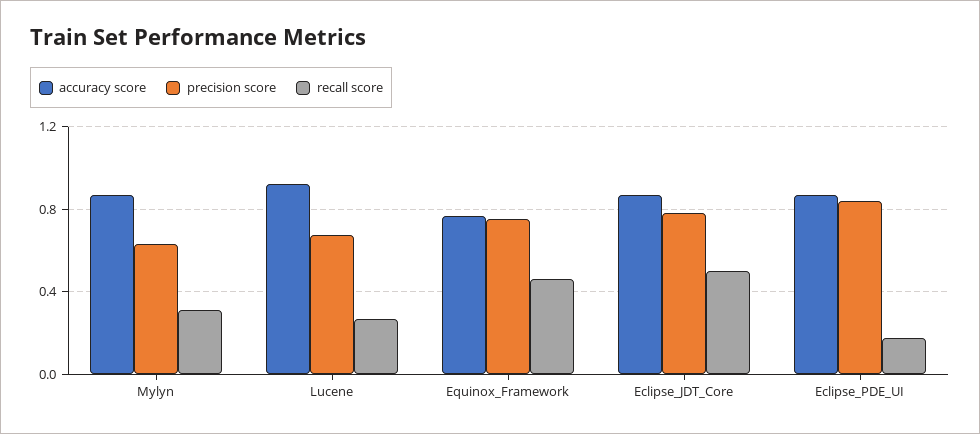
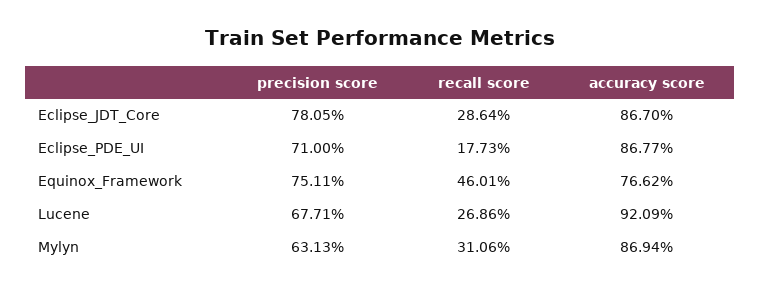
  {
    "accuracy score": {
      "Mylyn": 0.8694,
      "Lucene": 0.9209,
      "Equinox_Framework": 0.7662,
      "Eclipse_JDT_Core": 0.867,
      "Eclipse_PDE_UI": 0.8677
    },
    "precision score": {
      "Mylyn": 0.6313,
      "Lucene": 0.6771,
      "Equinox_Framework": 0.7511,
      "Eclipse_JDT_Core": 0.7805,
-     "Eclipse_PDE_UI": 0.85
+     "Eclipse_PDE_UI": 0.71
    },
    "recall score": {
      "Mylyn": 0.3106,
      "Lucene": 0.2686,
      "Equinox_Framework": 0.4601,
-     "Eclipse_JDT_Core": 0.5,
+     "Eclipse_JDT_Core": 0.2864,
      "Eclipse_PDE_UI": 0.1773
    }
  }

